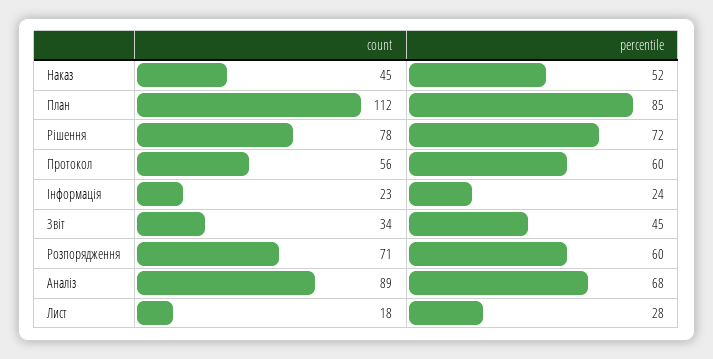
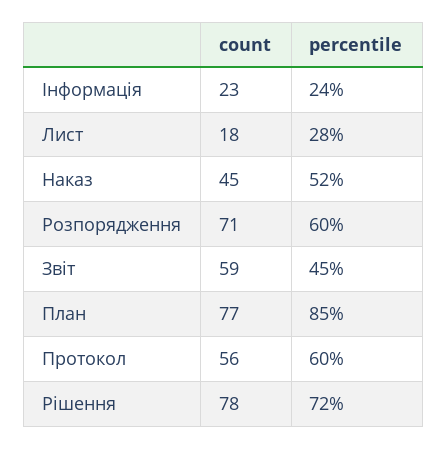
  {
    "count": {
      "Наказ": 45,
-     "План": 112,
+     "План": 77,
      "Рішення": 78,
      "Протокол": 56,
      "Інформація": 23,
-     "Звіт": 34,
+     "Звіт": 59,
      "Розпорядження": 71,
-     "Аналіз": 89,
      "Лист": 18
    },
    "percentile": {
      "Наказ": 52,
      "План": 85,
      "Рішення": 72,
      "Протокол": 60,
      "Інформація": 24,
      "Звіт": 45,
      "Розпорядження": 60,
-     "Аналіз": 68,
      "Лист": 28
    }
  }

